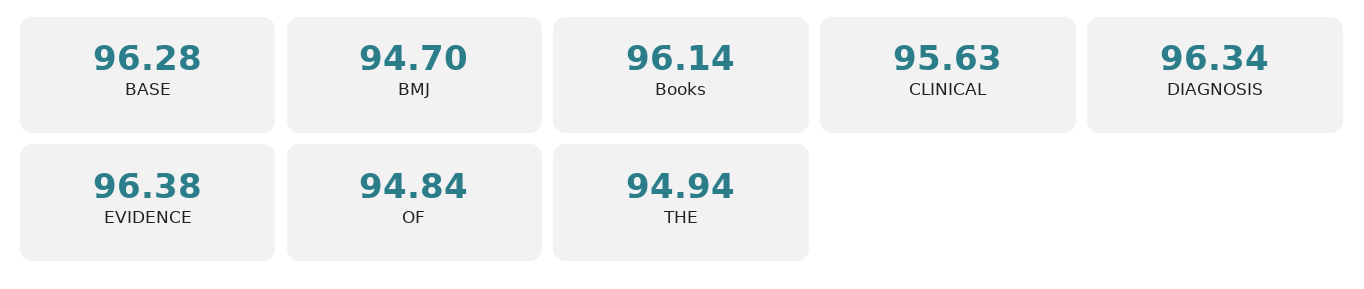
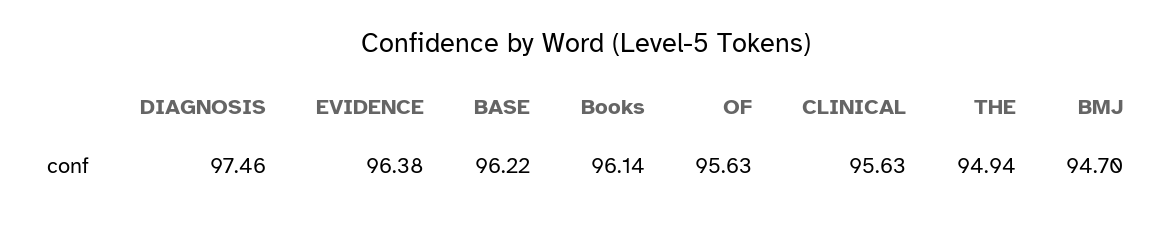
  {
-   "BASE": 96.28,
+   "BASE": 96.22,
    "BMJ": 94.7,
    "Books": 96.14,
    "CLINICAL": 95.63,
-   "DIAGNOSIS": 96.34,
+   "DIAGNOSIS": 97.46,
    "EVIDENCE": 96.38,
-   "OF": 94.84,
+   "OF": 95.63,
    "THE": 94.94
  }

